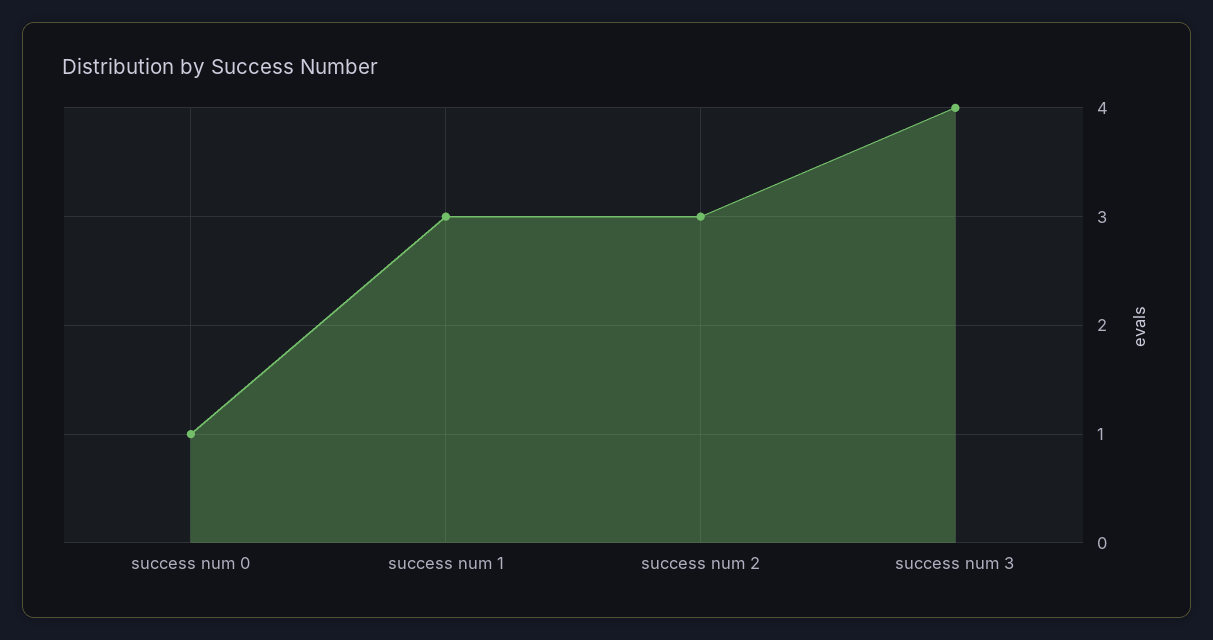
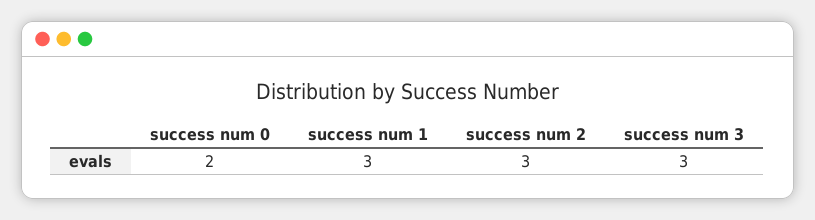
  {
-   "success num 0": 1,
+   "success num 0": 2,
    "success num 1": 3,
    "success num 2": 3,
-   "success num 3": 4
+   "success num 3": 3
  }

